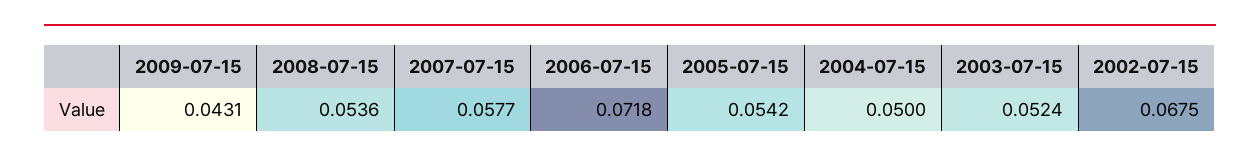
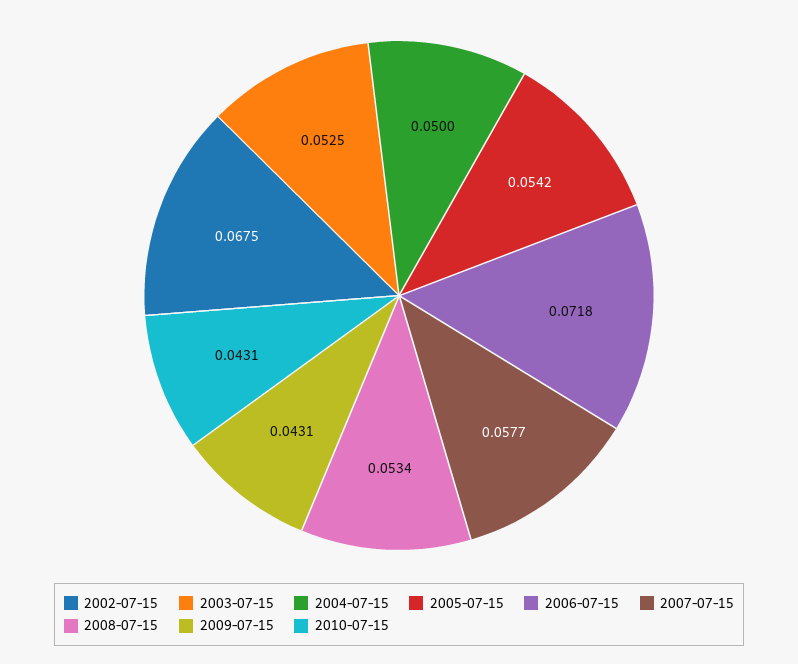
  {
    "2009-07-15": 0.0431,
-   "2008-07-15": 0.0536,
+   "2008-07-15": 0.0534,
    "2007-07-15": 0.0577,
    "2006-07-15": 0.0718,
    "2005-07-15": 0.0542,
    "2004-07-15": 0.05,
-   "2003-07-15": 0.0524,
+   "2003-07-15": 0.0525,
-   "2002-07-15": 0.0675
+   "2002-07-15": 0.0675,
+   "2010-07-15": 0.0431
  }

